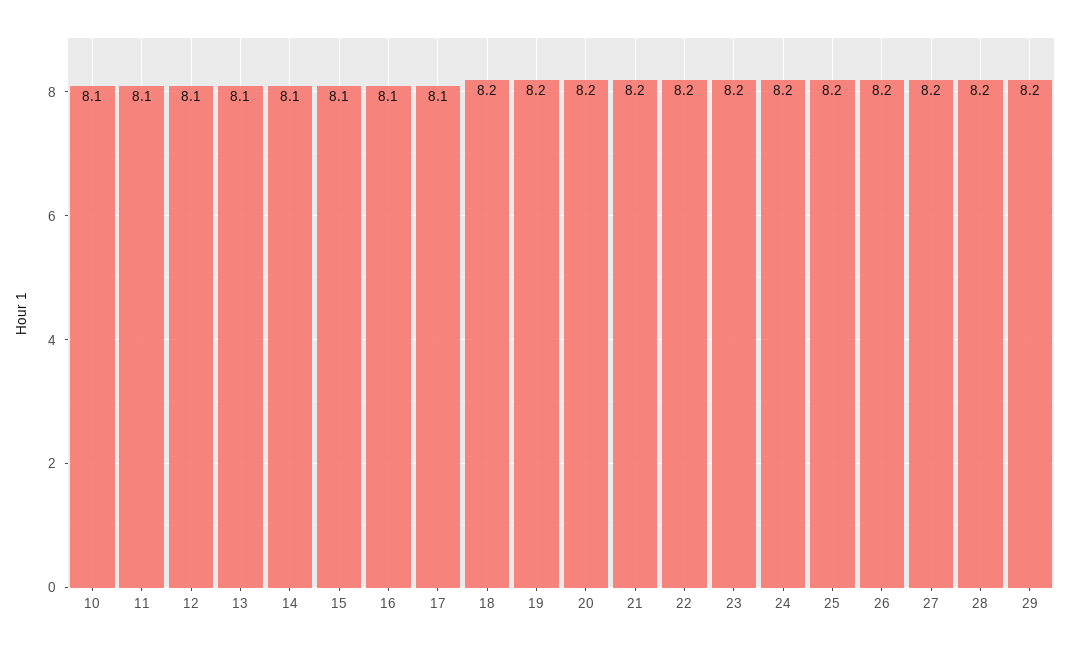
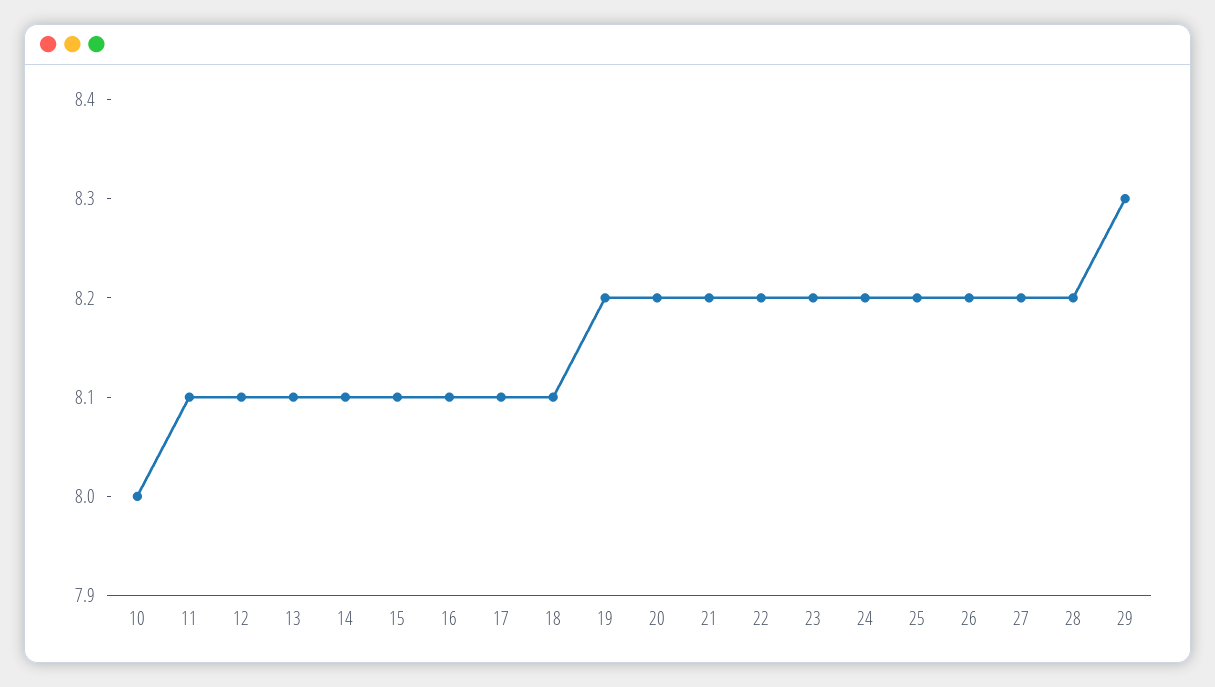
  {
-   "10": 8.1,
+   "10": 8,
    "11": 8.1,
    "12": 8.1,
    "13": 8.1,
    "14": 8.1,
    "15": 8.1,
    "16": 8.1,
    "17": 8.1,
-   "18": 8.2,
+   "18": 8.1,
    "19": 8.2,
    "20": 8.2,
    "21": 8.2,
    "22": 8.2,
    "23": 8.2,
    "24": 8.2,
    "25": 8.2,
    "26": 8.2,
    "27": 8.2,
    "28": 8.2,
-   "29": 8.2
+   "29": 8.3
  }

